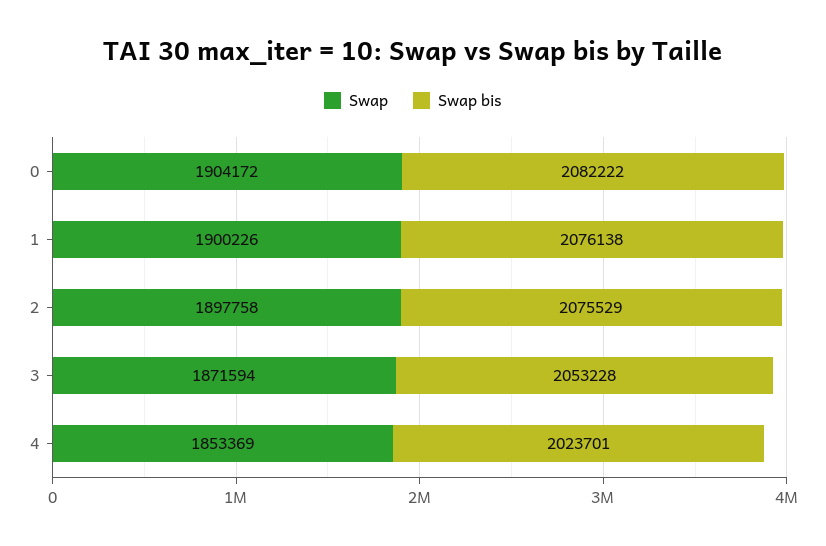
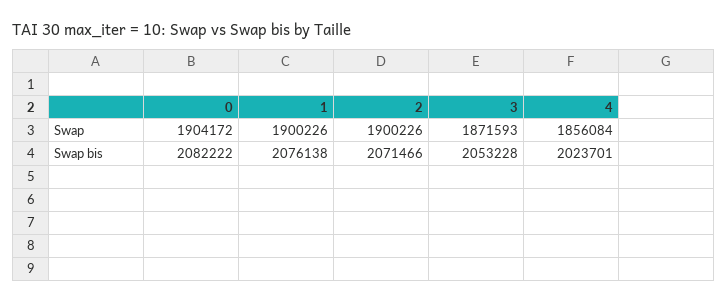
  {
    "Swap": {
      "0": 1904172,
      "1": 1900226,
-     "2": 1897758,
+     "2": 1900226,
-     "3": 1871594,
+     "3": 1871593,
-     "4": 1853369
+     "4": 1856084
    },
    "Swap bis": {
      "0": 2082222,
      "1": 2076138,
-     "2": 2075529,
+     "2": 2071466,
      "3": 2053228,
      "4": 2023701
    }
  }

